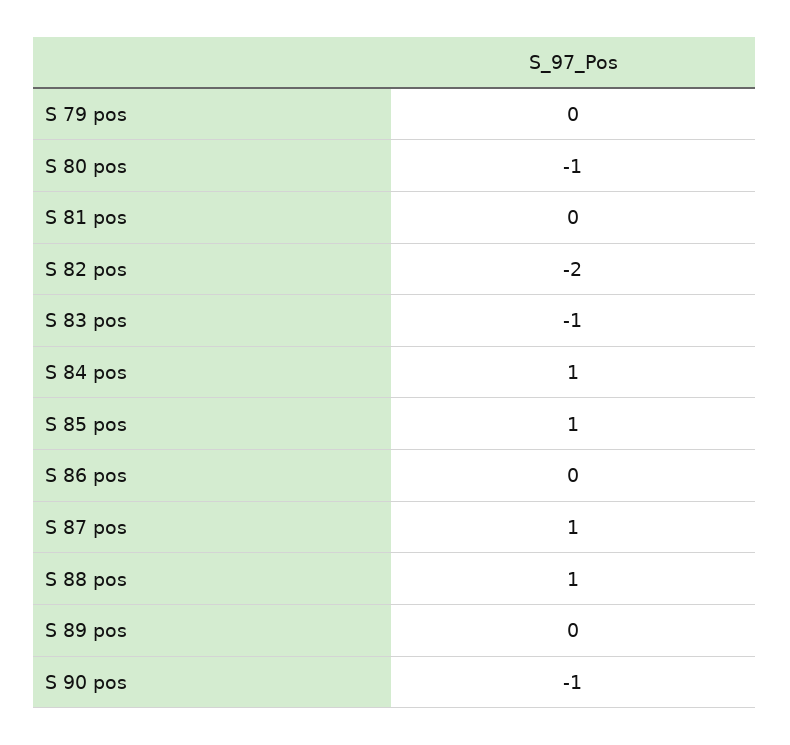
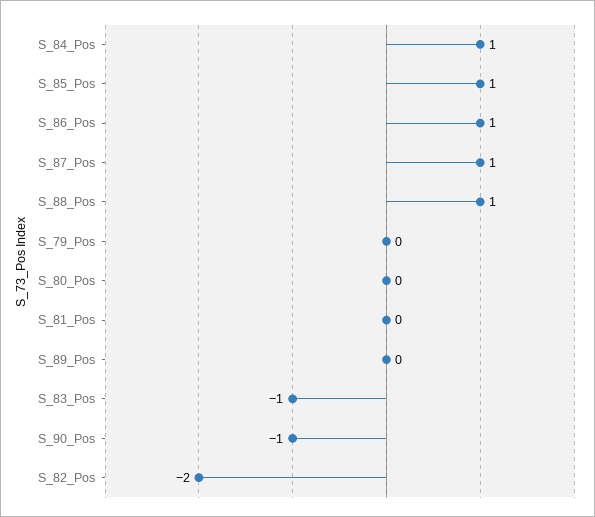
  {
    "S 79 pos": 0,
-   "S 80 pos": -1,
+   "S 80 pos": 0,
    "S 81 pos": 0,
    "S 82 pos": -2,
    "S 83 pos": -1,
    "S 84 pos": 1,
    "S 85 pos": 1,
-   "S 86 pos": 0,
+   "S 86 pos": 1,
    "S 87 pos": 1,
    "S 88 pos": 1,
    "S 89 pos": 0,
    "S 90 pos": -1
  }

